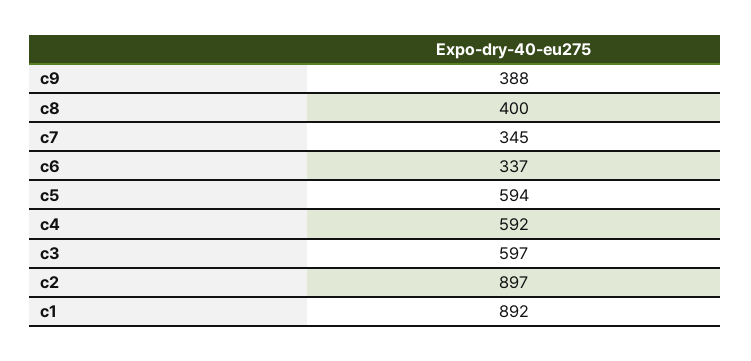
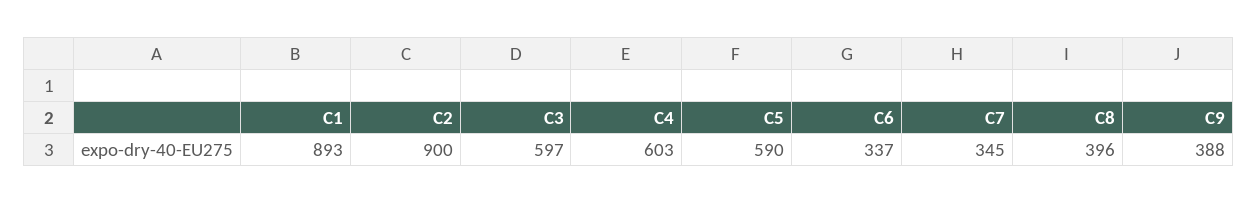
  {
    "c9": 388,
-   "c8": 400,
+   "c8": 396,
    "c7": 345,
    "c6": 337,
-   "c5": 594,
+   "c5": 590,
-   "c4": 592,
+   "c4": 603,
    "c3": 597,
-   "c2": 897,
+   "c2": 900,
-   "c1": 892
+   "c1": 893
  }

